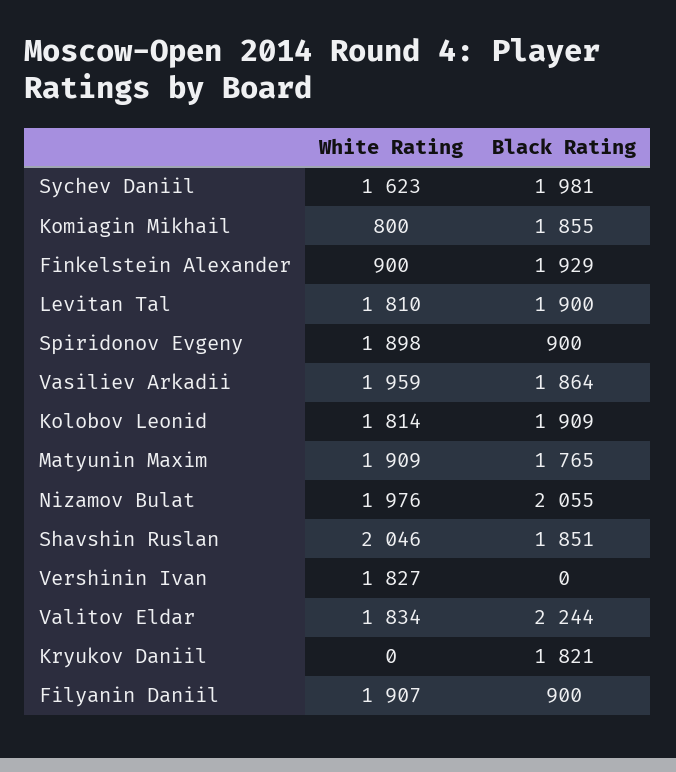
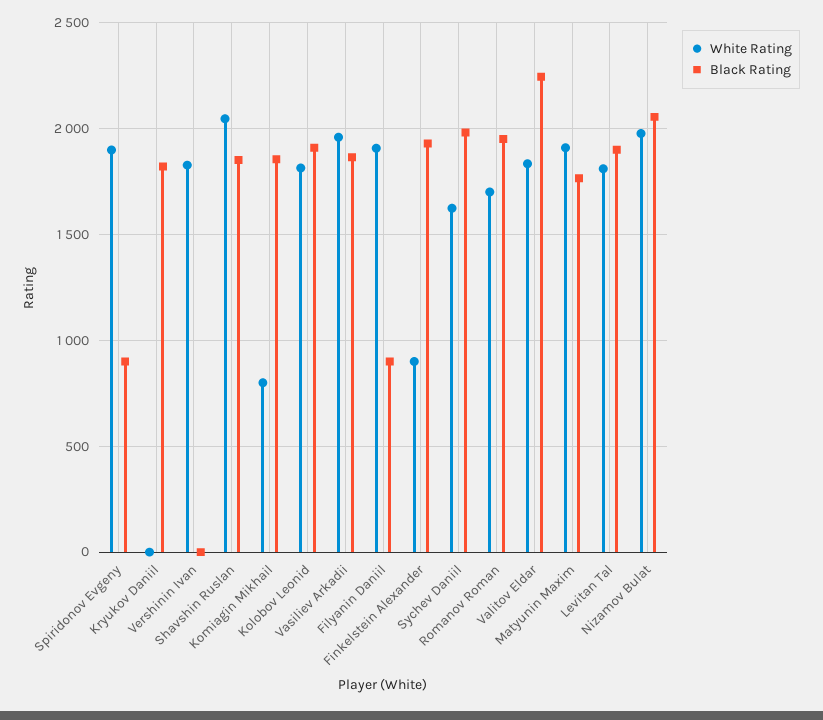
  {
    "White Rating": {
      "Sychev Daniil": 1623,
      "Komiagin Mikhail": 800,
      "Finkelstein Alexander": 900,
      "Levitan Tal": 1810,
      "Spiridonov Evgeny": 1898,
      "Vasiliev Arkadii": 1959,
      "Kolobov Leonid": 1814,
      "Matyunin Maxim": 1909,
      "Nizamov Bulat": 1976,
      "Shavshin Ruslan": 2046,
      "Vershinin Ivan": 1827,
      "Valitov Eldar": 1834,
      "Kryukov Daniil": 0,
-     "Filyanin Daniil": 1907
+     "Filyanin Daniil": 1907,
+     "Romanov Roman": 1700
    },
    "Black Rating": {
      "Sychev Daniil": 1981,
      "Komiagin Mikhail": 1855,
      "Finkelstein Alexander": 1929,
      "Levitan Tal": 1900,
      "Spiridonov Evgeny": 900,
      "Vasiliev Arkadii": 1864,
      "Kolobov Leonid": 1909,
      "Matyunin Maxim": 1765,
      "Nizamov Bulat": 2055,
      "Shavshin Ruslan": 1851,
      "Vershinin Ivan": 0,
      "Valitov Eldar": 2244,
      "Kryukov Daniil": 1821,
-     "Filyanin Daniil": 900
+     "Filyanin Daniil": 900,
+     "Romanov Roman": 1950
    }
  }

